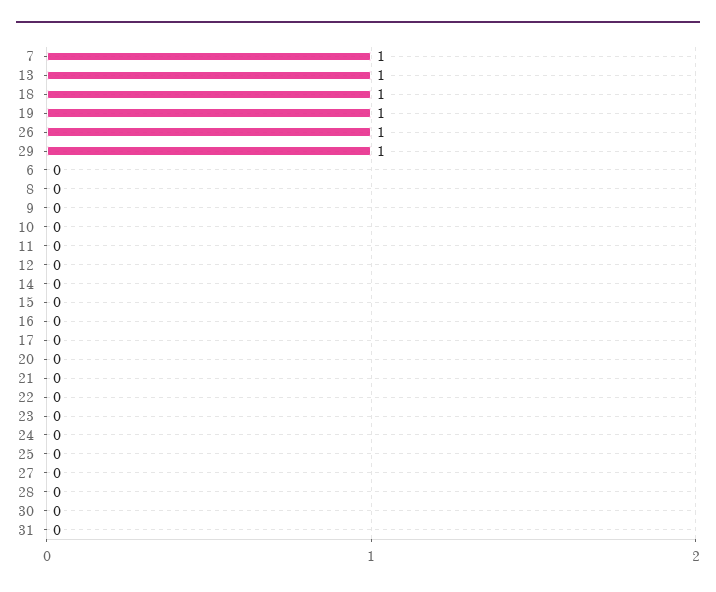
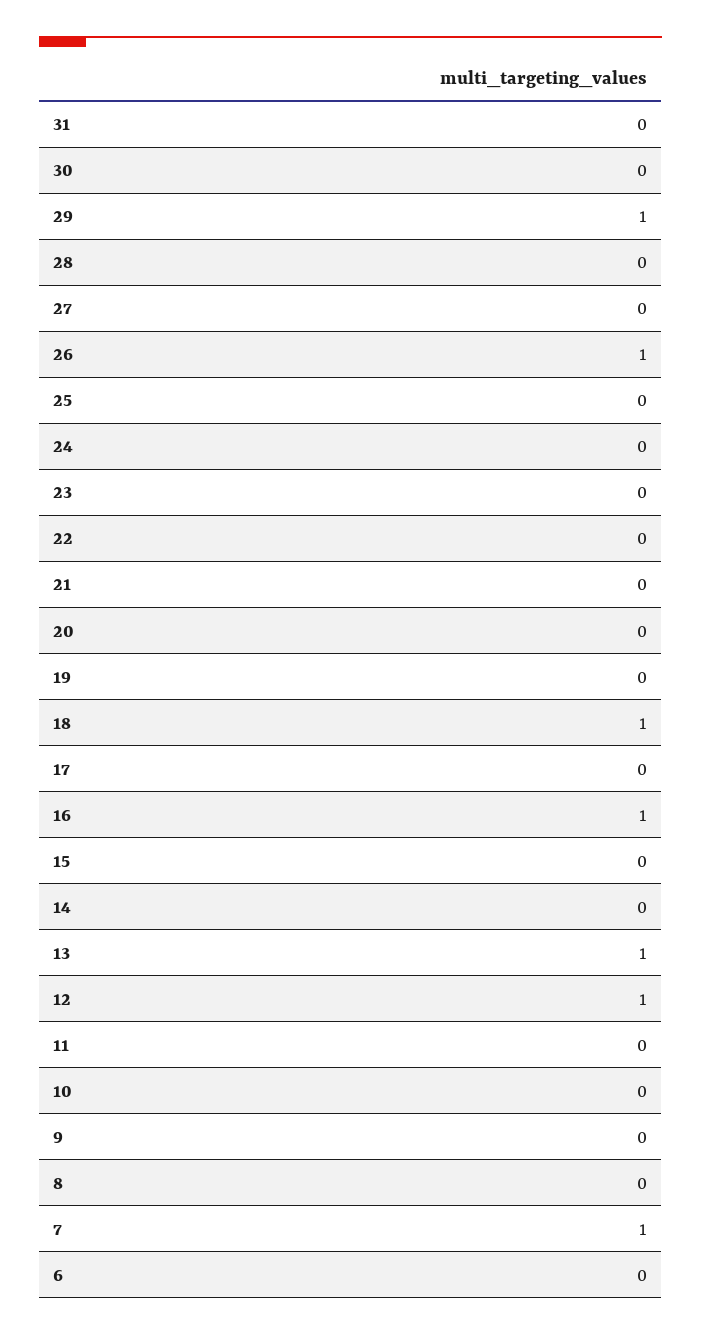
  {
    "7": 1,
    "13": 1,
    "18": 1,
-   "19": 1,
+   "19": 0,
    "26": 1,
    "29": 1,
    "6": 0,
    "8": 0,
    "9": 0,
    "10": 0,
    "11": 0,
-   "12": 0,
+   "12": 1,
    "14": 0,
    "15": 0,
-   "16": 0,
+   "16": 1,
    "17": 0,
    "20": 0,
    "21": 0,
    "22": 0,
    "23": 0,
    "24": 0,
    "25": 0,
    "27": 0,
    "28": 0,
    "30": 0,
    "31": 0
  }

